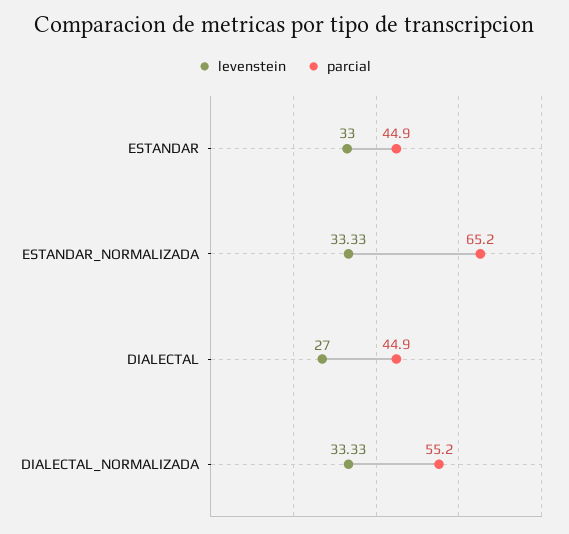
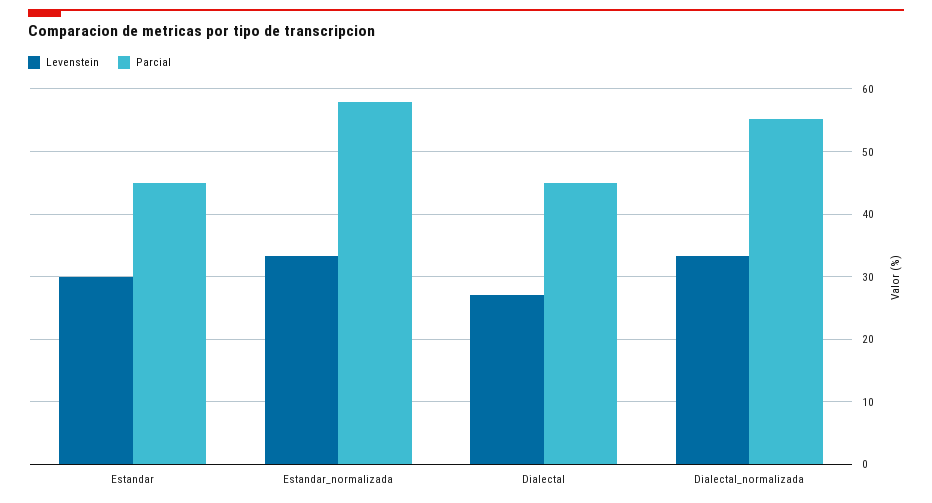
  {
    "levenstein": {
-     "ESTANDAR": 33,
+     "ESTANDAR": 30,
      "ESTANDAR_NORMALIZADA": 33.33,
      "DIALECTAL": 27,
      "DIALECTAL_NORMALIZADA": 33.33
    },
    "parcial": {
      "ESTANDAR": 44.9,
-     "ESTANDAR_NORMALIZADA": 65.2,
+     "ESTANDAR_NORMALIZADA": 58,
      "DIALECTAL": 44.9,
      "DIALECTAL_NORMALIZADA": 55.2
    }
  }

